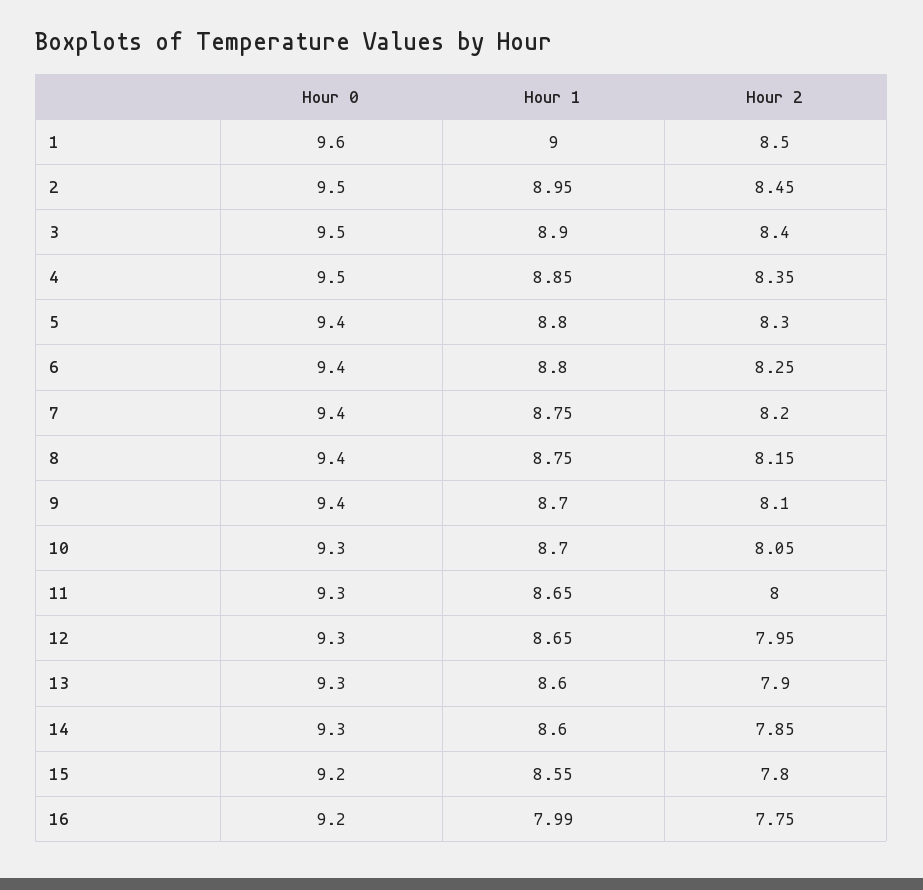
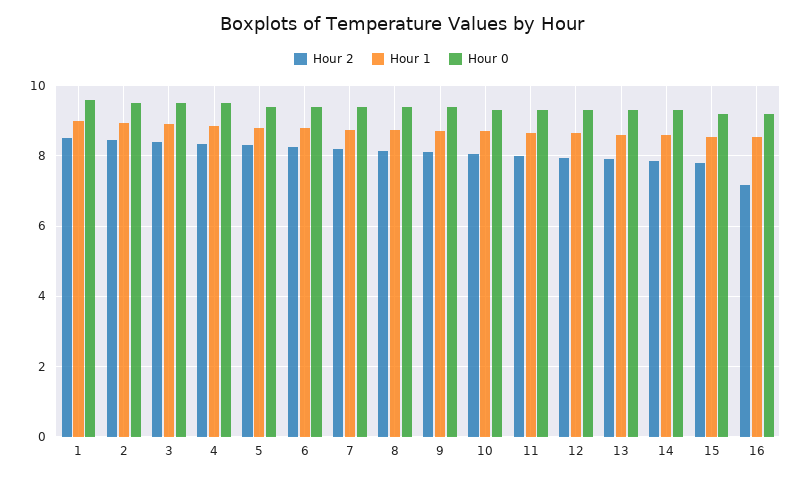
  {
    "Hour 0": {
      "1": 9.6,
      "2": 9.5,
      "3": 9.5,
      "4": 9.5,
      "5": 9.4,
      "6": 9.4,
      "7": 9.4,
      "8": 9.4,
      "9": 9.4,
      "10": 9.3,
      "11": 9.3,
      "12": 9.3,
      "13": 9.3,
      "14": 9.3,
      "15": 9.2,
      "16": 9.2
    },
    "Hour 1": {
      "1": 9,
      "2": 8.95,
      "3": 8.9,
      "4": 8.85,
      "5": 8.8,
      "6": 8.8,
      "7": 8.75,
      "8": 8.75,
      "9": 8.7,
      "10": 8.7,
      "11": 8.65,
      "12": 8.65,
      "13": 8.6,
      "14": 8.6,
      "15": 8.55,
-     "16": 7.99
+     "16": 8.6
    },
    "Hour 2": {
      "1": 8.5,
      "2": 8.45,
      "3": 8.4,
      "4": 8.35,
      "5": 8.3,
      "6": 8.25,
      "7": 8.2,
      "8": 8.15,
      "9": 8.1,
      "10": 8.05,
      "11": 8,
      "12": 7.95,
      "13": 7.9,
      "14": 7.85,
      "15": 7.8,
-     "16": 7.75
+     "16": 7.2
    }
  }

